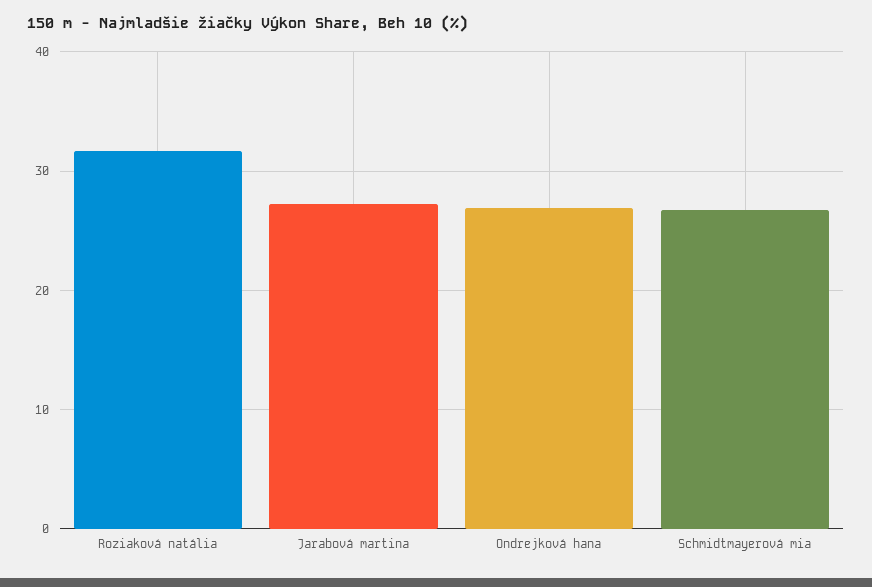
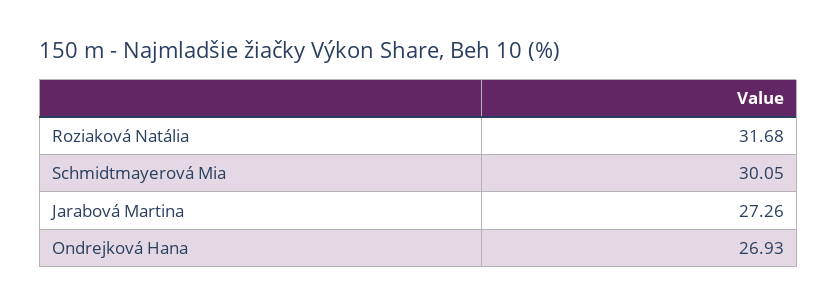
  {
    "Roziaková natália": 31.68,
    "Jarabová martina": 27.26,
    "Ondrejková hana": 26.93,
-   "Schmidtmayerová mia": 27
+   "Schmidtmayerová mia": 30.05
  }

